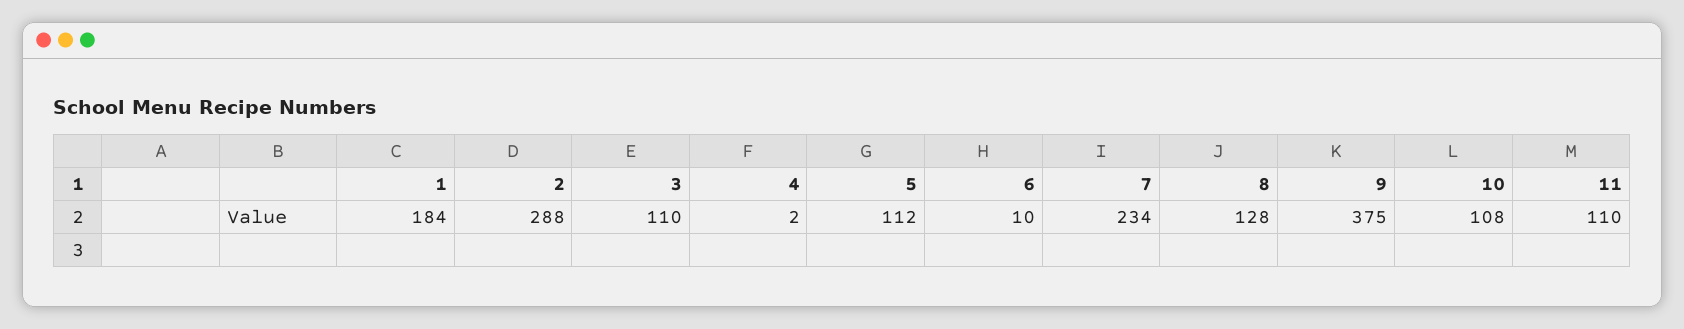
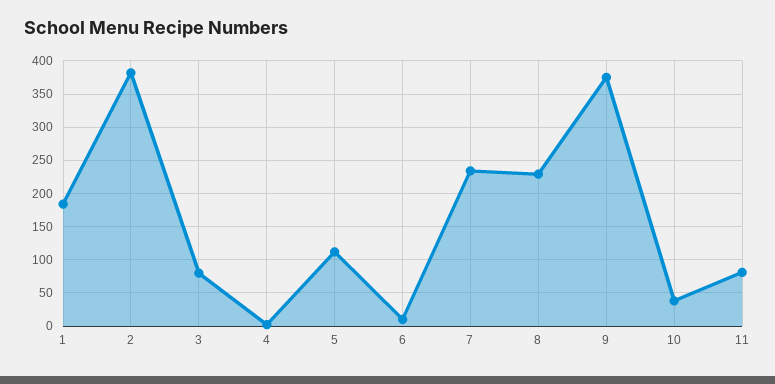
  {
    "1": 184,
-   "2": 288,
+   "2": 380,
-   "3": 110,
+   "3": 80,
    "4": 2,
    "5": 112,
    "6": 10,
    "7": 234,
-   "8": 128,
+   "8": 230,
    "9": 375,
-   "10": 108,
+   "10": 40,
-   "11": 110
+   "11": 80
  }

